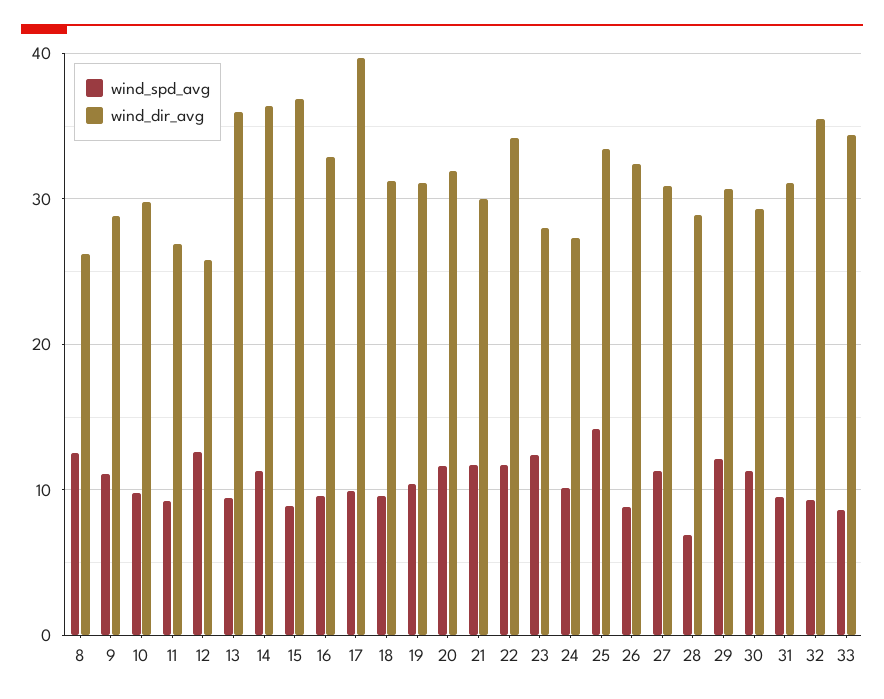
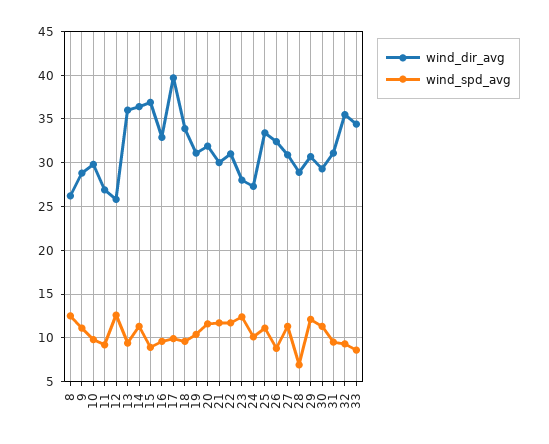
  {
    "wind_spd_avg": {
      "8": 13,
      "9": 11,
      "10": 10,
      "11": 9,
      "12": 13,
      "13": 9,
      "14": 11,
      "15": 9,
      "16": 10,
      "17": 10,
      "18": 10,
      "19": 10,
      "20": 12,
      "21": 12,
      "22": 12,
      "23": 12,
      "24": 10,
-     "25": 14,
+     "25": 11,
      "26": 9,
      "27": 11,
      "28": 7,
      "29": 12,
      "30": 11,
      "31": 10,
      "32": 9,
      "33": 9
    },
    "wind_dir_avg": {
      "8": 26,
      "9": 29,
      "10": 30,
      "11": 27,
      "12": 26,
      "13": 36,
      "14": 36,
      "15": 37,
      "16": 33,
      "17": 40,
-     "18": 31,
+     "18": 34,
      "19": 31,
      "20": 32,
      "21": 30,
-     "22": 34,
+     "22": 31,
      "23": 28,
      "24": 27,
      "25": 33,
      "26": 32,
      "27": 31,
      "28": 29,
      "29": 31,
      "30": 29,
      "31": 31,
      "32": 36,
      "33": 34
    }
  }

